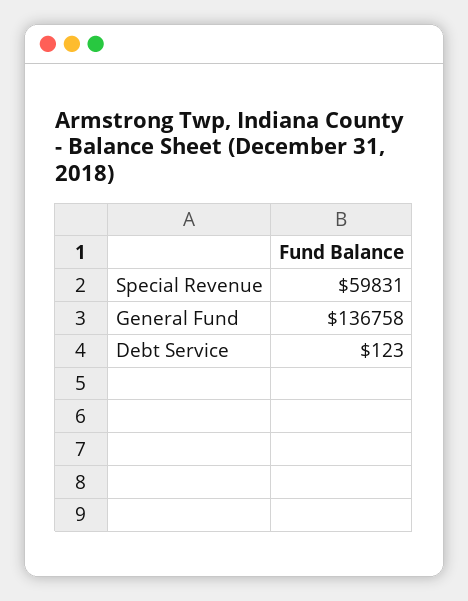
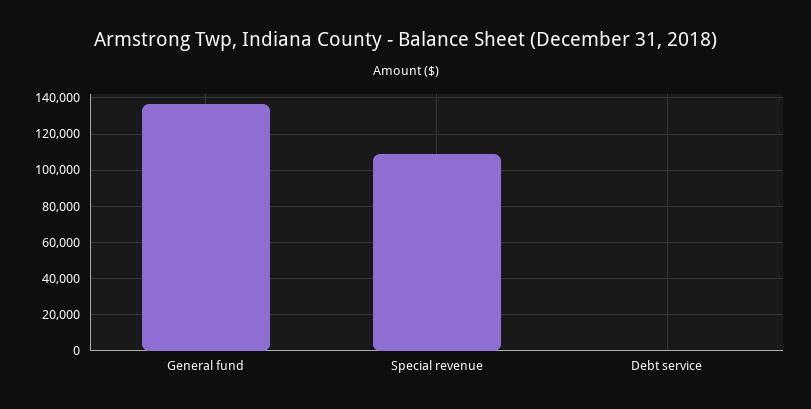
  {
-   "Special Revenue": 59831,
+   "Special Revenue": 110000,
    "General Fund": 136758,
    "Debt Service": 123
  }

